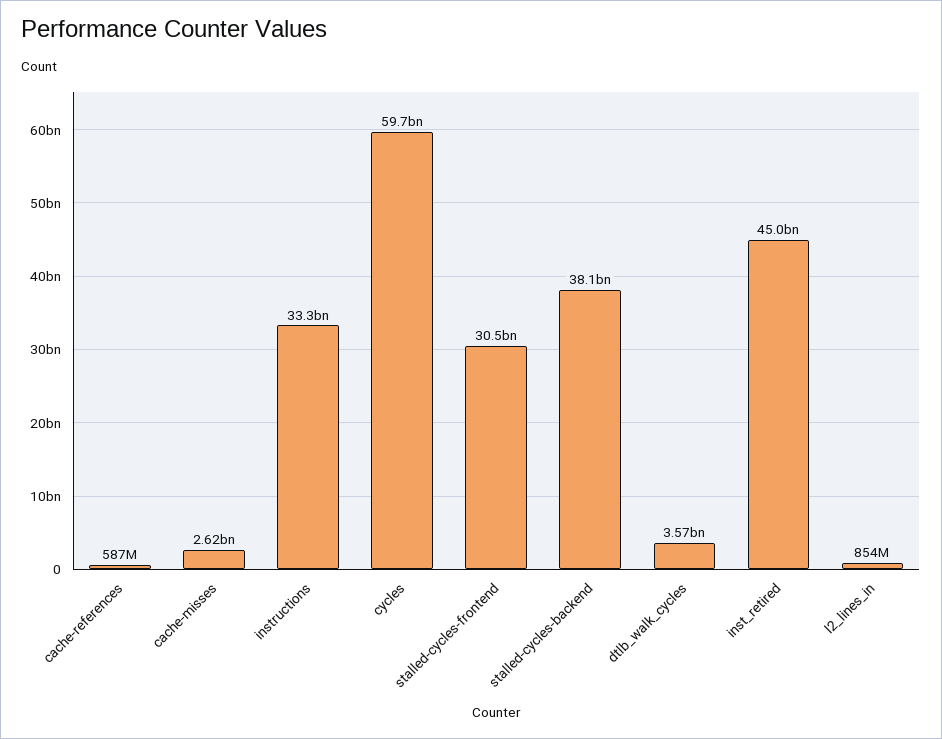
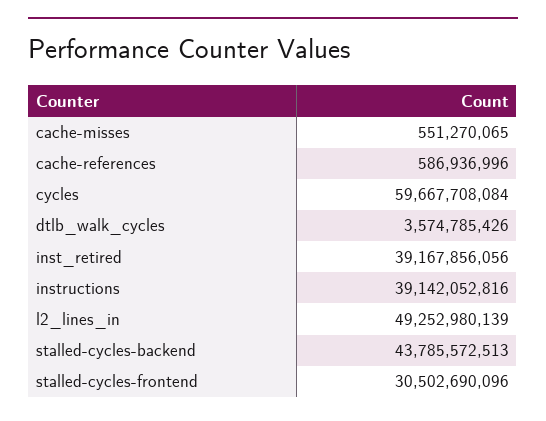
  {
    "cache-references": 586936996,
-   "cache-misses": 2620000000,
+   "cache-misses": 551270065,
-   "instructions": 33300000000,
+   "instructions": 39142052816,
    "cycles": 59667708084,
    "stalled-cycles-frontend": 30502690096,
-   "stalled-cycles-backend": 38100000000,
+   "stalled-cycles-backend": 43785572513,
    "dtlb_walk_cycles": 3574785426,
-   "inst_retired": 45000000000,
+   "inst_retired": 39167856056,
-   "l2_lines_in": 854000000
+   "l2_lines_in": 49252980139
  }

